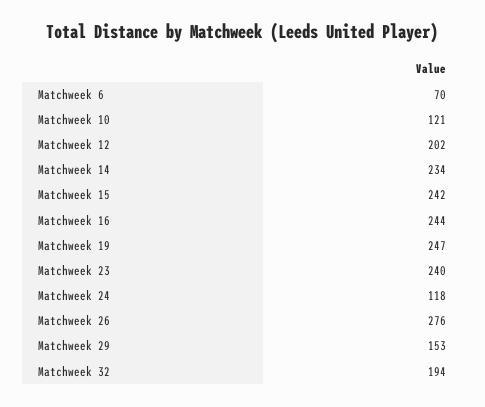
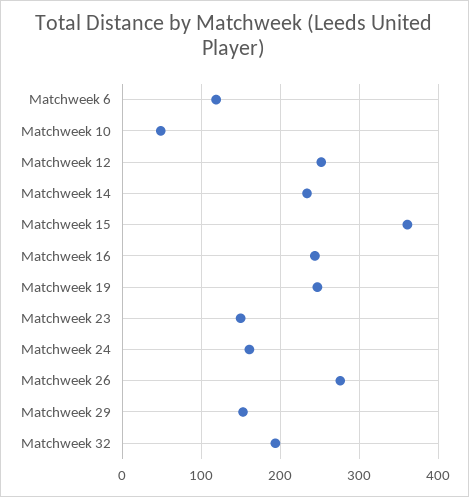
  {
-   "Matchweek 6": 70,
+   "Matchweek 6": 120,
-   "Matchweek 10": 121,
+   "Matchweek 10": 50,
-   "Matchweek 12": 202,
+   "Matchweek 12": 250,
    "Matchweek 14": 234,
-   "Matchweek 15": 242,
+   "Matchweek 15": 360,
    "Matchweek 16": 244,
    "Matchweek 19": 247,
-   "Matchweek 23": 240,
+   "Matchweek 23": 150,
-   "Matchweek 24": 118,
+   "Matchweek 24": 160,
    "Matchweek 26": 276,
    "Matchweek 29": 153,
    "Matchweek 32": 194
  }

